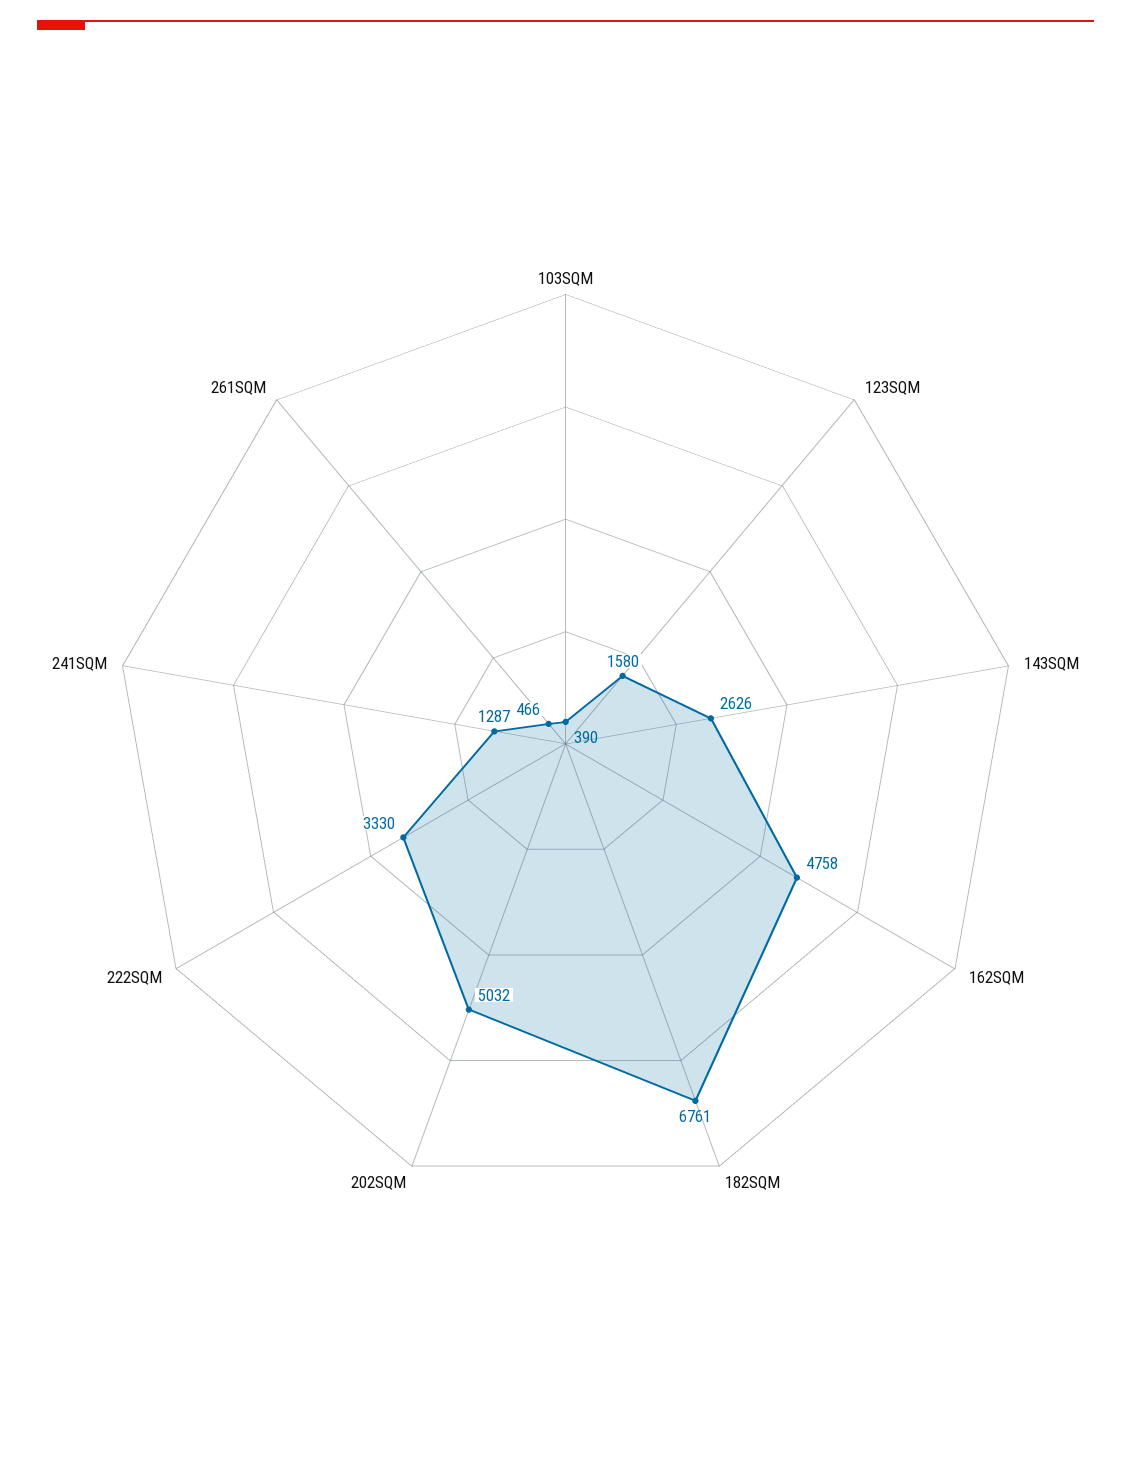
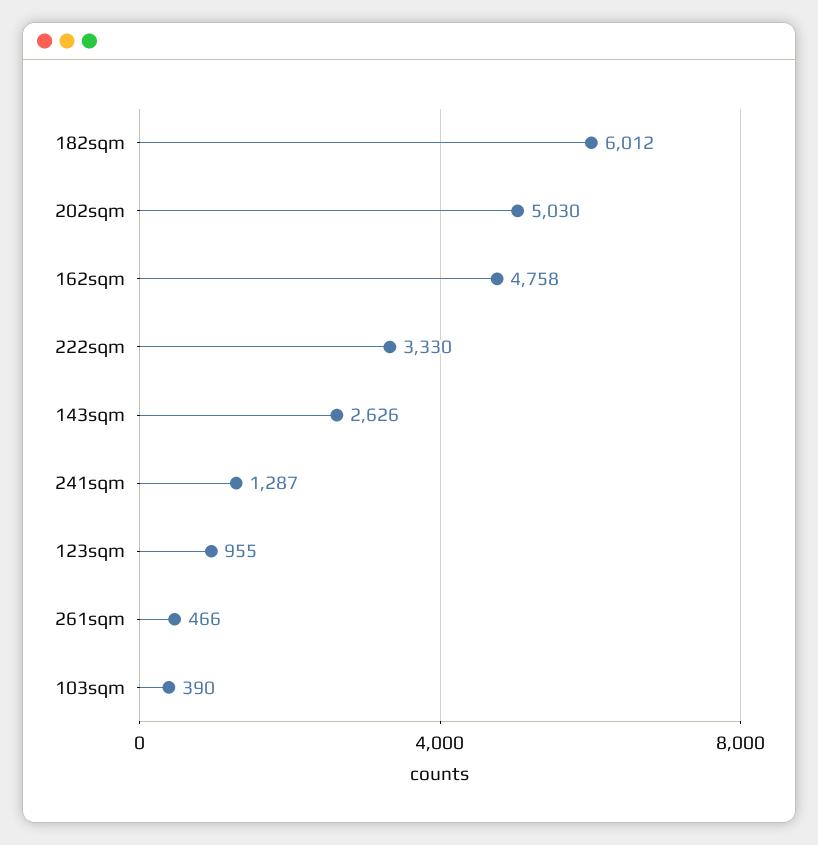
  {
    "103SQM": 390,
-   "123SQM": 1580,
+   "123SQM": 955,
    "143SQM": 2626,
    "162SQM": 4758,
-   "182SQM": 6761,
+   "182SQM": 6012,
-   "202SQM": 5032,
+   "202SQM": 5030,
    "222SQM": 3330,
    "241SQM": 1287,
    "261SQM": 466
  }

